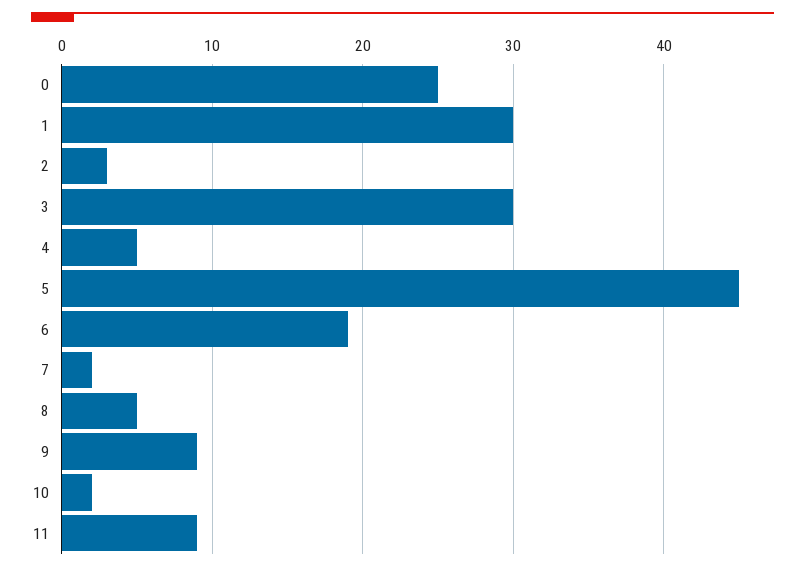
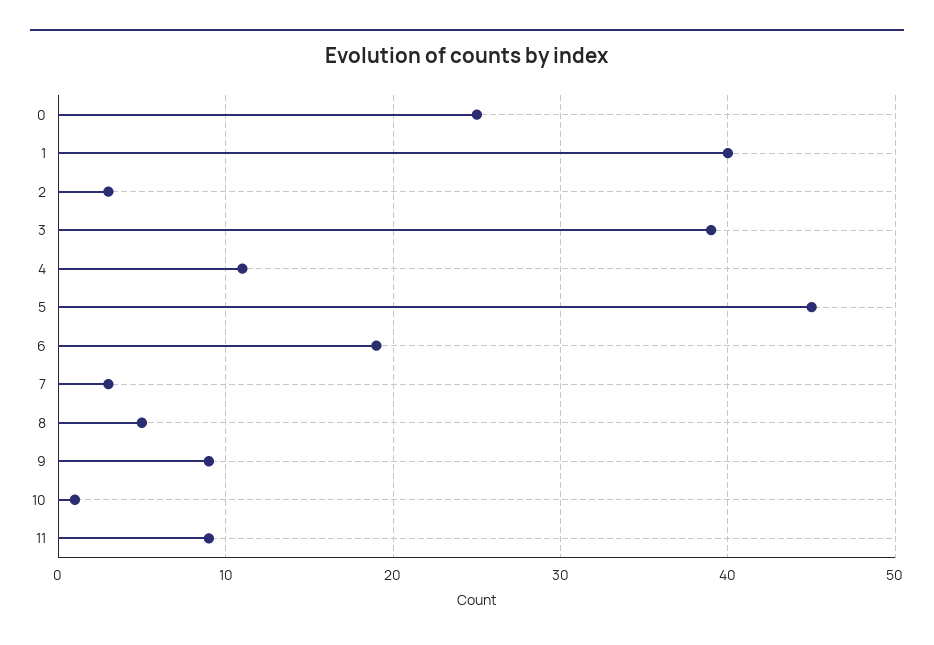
  {
    "0": 25,
-   "1": 30,
+   "1": 40,
    "2": 3,
-   "3": 30,
+   "3": 39,
-   "4": 5,
+   "4": 11,
    "5": 45,
    "6": 19,
-   "7": 2,
+   "7": 3,
    "8": 5,
    "9": 9,
-   "10": 2,
+   "10": 1,
    "11": 9
  }

